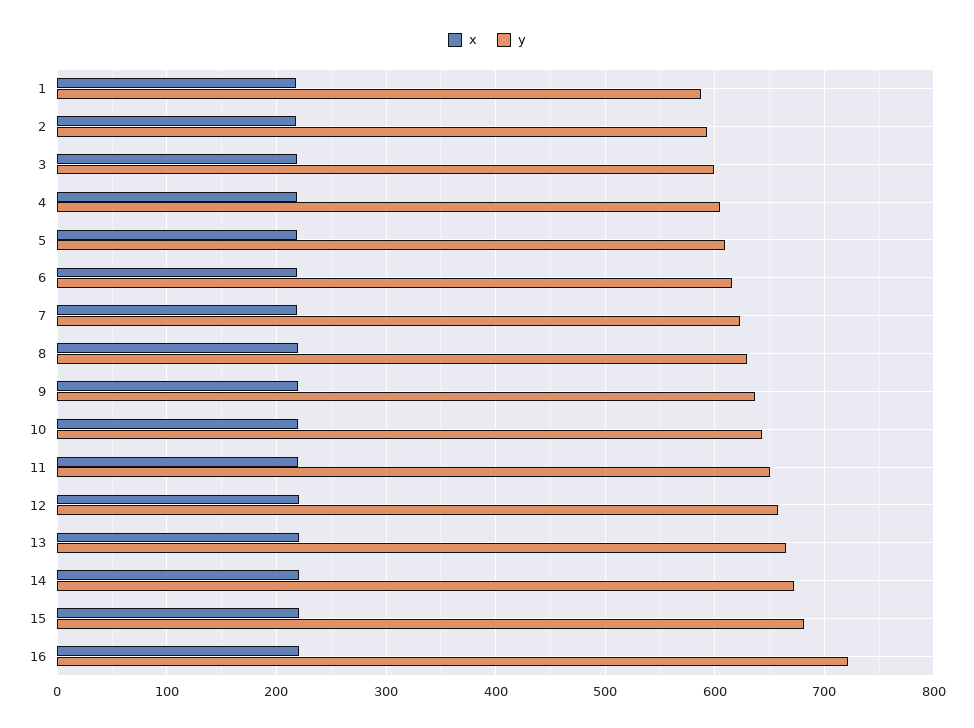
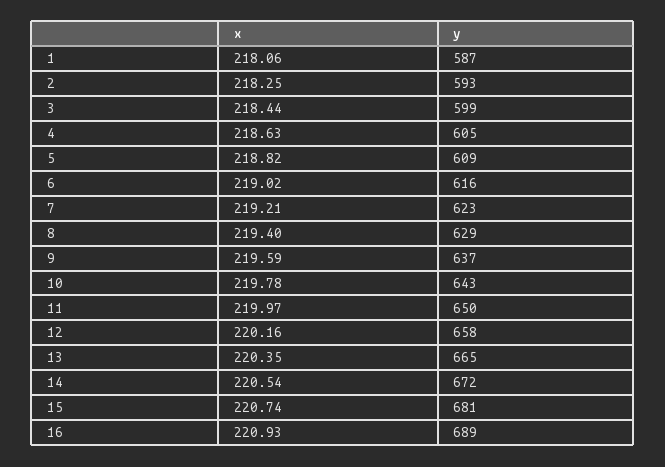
  {
    "x": {
      "1": 218.06,
      "2": 218.25,
      "3": 218.44,
      "4": 218.63,
      "5": 218.82,
      "6": 219.02,
      "7": 219.21,
      "8": 219.4,
      "9": 219.59,
      "10": 219.78,
      "11": 219.97,
      "12": 220.16,
      "13": 220.35,
      "14": 220.54,
      "15": 220.74,
      "16": 220.93
    },
    "y": {
      "1": 587,
      "2": 593,
      "3": 599,
      "4": 605,
      "5": 609,
      "6": 616,
      "7": 623,
      "8": 629,
      "9": 637,
      "10": 643,
      "11": 650,
      "12": 658,
      "13": 665,
      "14": 672,
      "15": 681,
-     "16": 720
+     "16": 689
    }
  }

